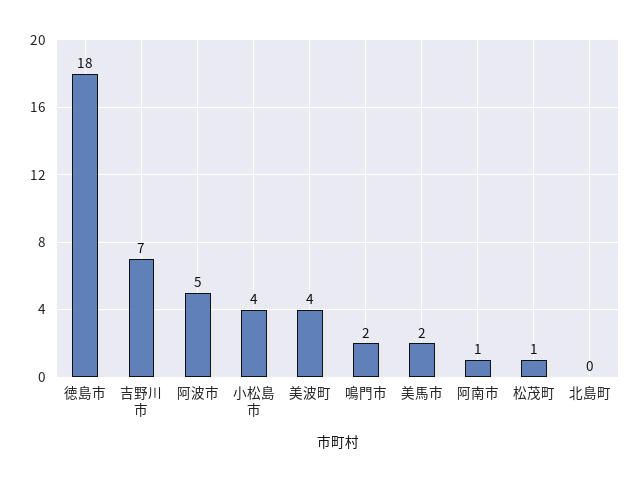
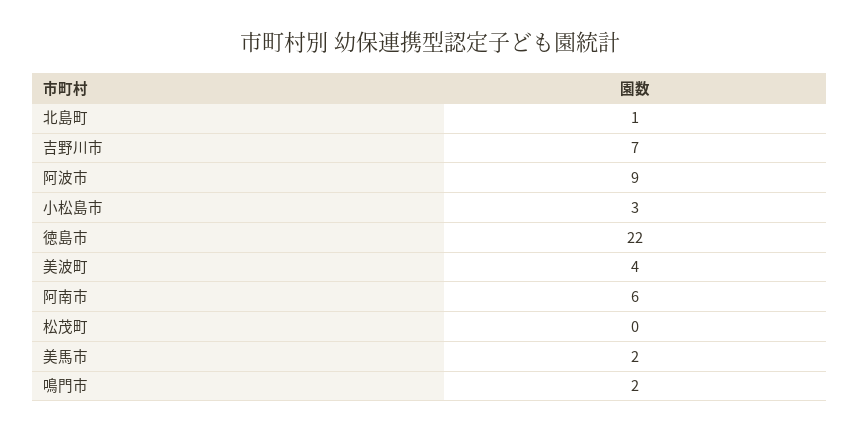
  {
-   "徳島市": 18,
+   "徳島市": 22,
    "吉野川市": 7,
-   "阿波市": 5,
+   "阿波市": 9,
-   "小松島市": 4,
+   "小松島市": 3,
    "美波町": 4,
    "鳴門市": 2,
    "美馬市": 2,
-   "阿南市": 1,
+   "阿南市": 6,
-   "松茂町": 1,
+   "松茂町": 0,
-   "北島町": 0
+   "北島町": 1
  }

